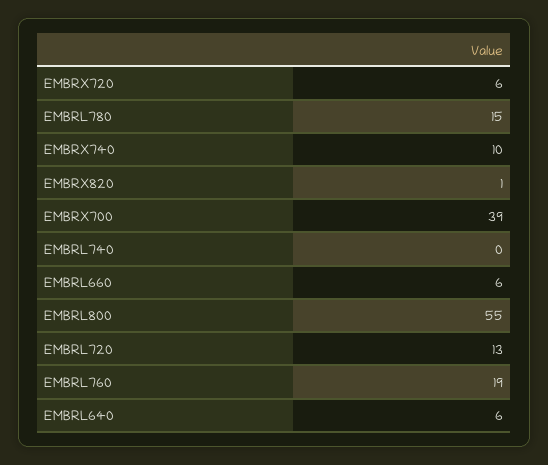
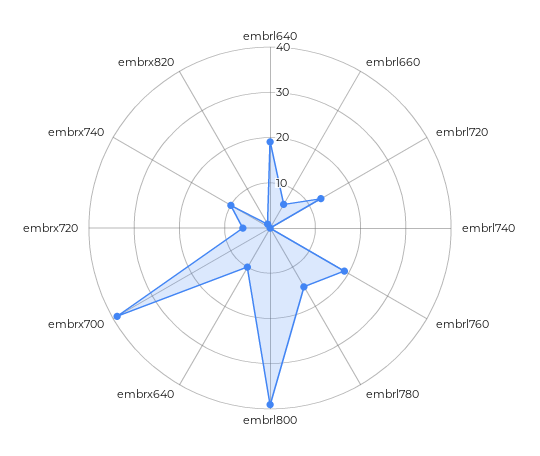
  {
    "EMBRX720": 6,
    "EMBRL780": 15,
    "EMBRX740": 10,
    "EMBRX820": 1,
    "EMBRX700": 39,
    "EMBRL740": 0,
    "EMBRL660": 6,
-   "EMBRL800": 55,
+   "EMBRL800": 40,
    "EMBRL720": 13,
    "EMBRL760": 19,
-   "EMBRL640": 6
+   "EMBRL640": 20,
+   "embrx640": 10
  }

